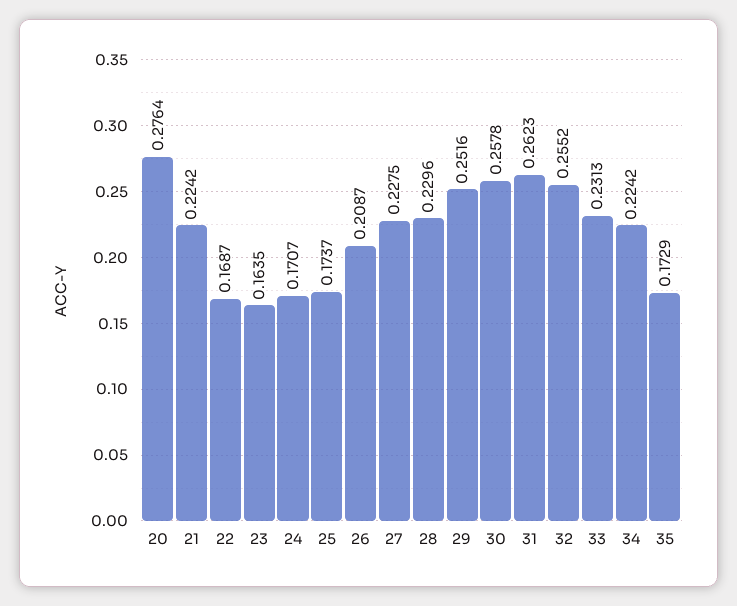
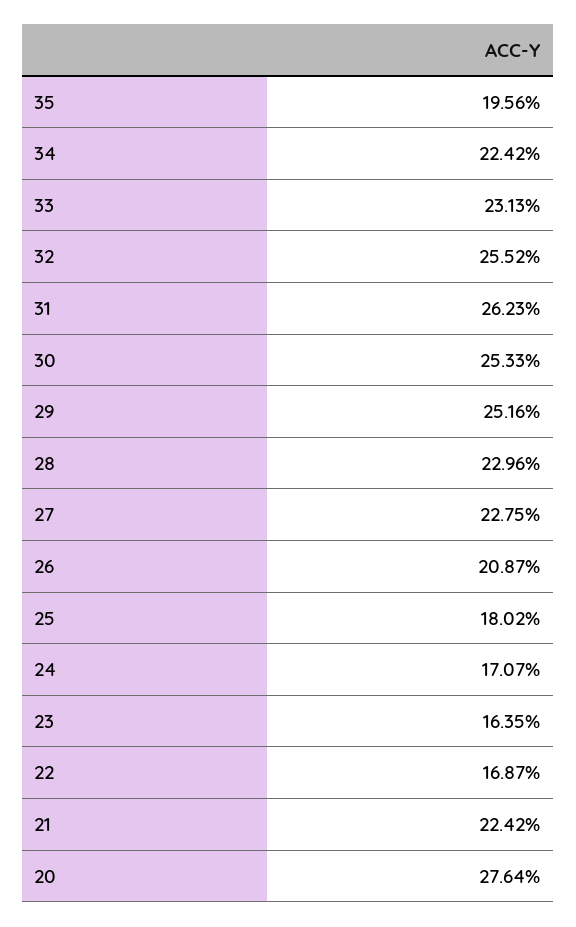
  {
    "20": 0.2764,
    "21": 0.2242,
    "22": 0.1687,
    "23": 0.1635,
    "24": 0.1707,
-   "25": 0.1737,
+   "25": 0.1802,
    "26": 0.2087,
    "27": 0.2275,
    "28": 0.2296,
    "29": 0.2516,
-   "30": 0.2578,
+   "30": 0.2533,
    "31": 0.2623,
    "32": 0.2552,
    "33": 0.2313,
    "34": 0.2242,
-   "35": 0.1729
+   "35": 0.1956
  }

